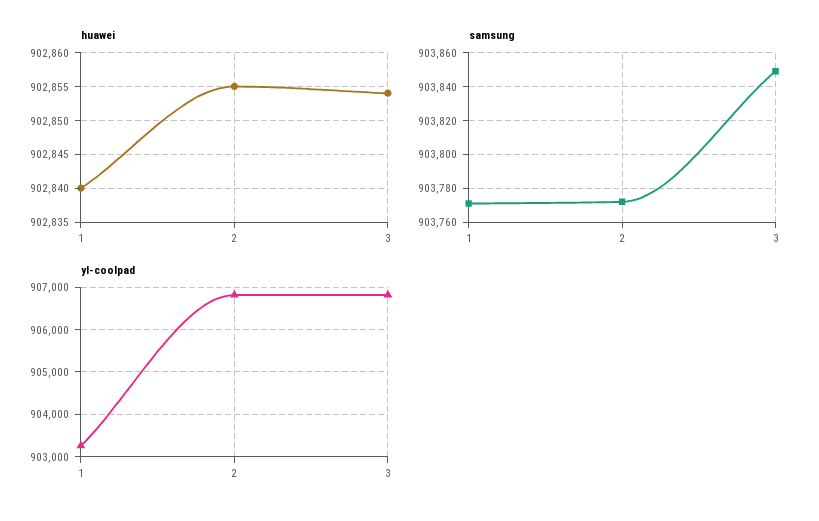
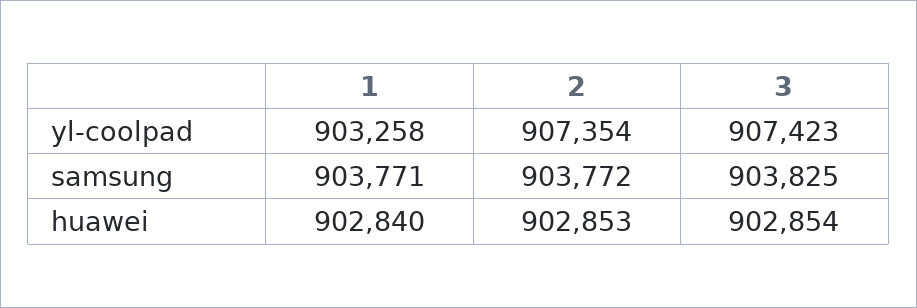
  {
    "huawei": {
      "1": 902840,
-     "2": 902855,
+     "2": 902853,
      "3": 902854
    },
    "samsung": {
      "1": 903771,
      "2": 903772,
-     "3": 903850
+     "3": 903825
    },
    "yl-coolpad": {
      "1": 903258,
-     "2": 906800,
+     "2": 907354,
-     "3": 906800
+     "3": 907423
    }
  }

